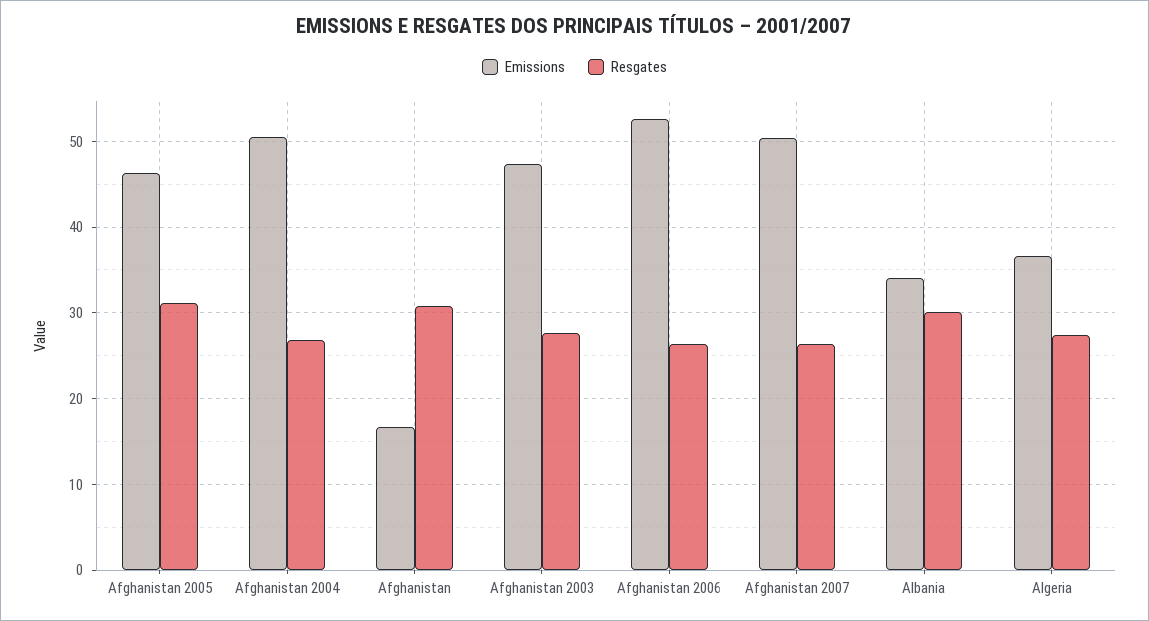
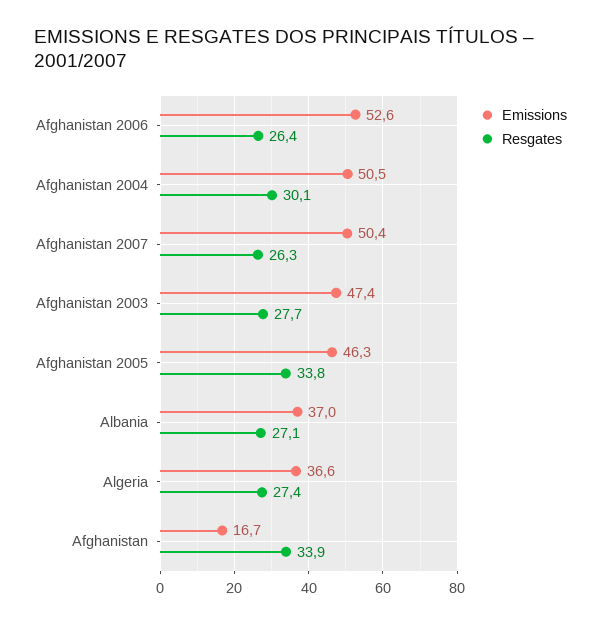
  {
    "Emissions": {
      "Afghanistan 2005": 46.3,
      "Afghanistan 2004": 50.5,
      "Afghanistan": 16.7,
      "Afghanistan 2003": 47.4,
      "Afghanistan 2006": 52.6,
      "Afghanistan 2007": 50.4,
-     "Albania": 34,
+     "Albania": 37,
      "Algeria": 36.6
    },
    "Resgates": {
-     "Afghanistan 2005": 31,
+     "Afghanistan 2005": 33.8,
-     "Afghanistan 2004": 27,
+     "Afghanistan 2004": 30.1,
-     "Afghanistan": 31,
+     "Afghanistan": 33.9,
      "Afghanistan 2003": 27.7,
      "Afghanistan 2006": 26.4,
      "Afghanistan 2007": 26.3,
-     "Albania": 30,
+     "Albania": 27.1,
      "Algeria": 27.4
    }
  }

